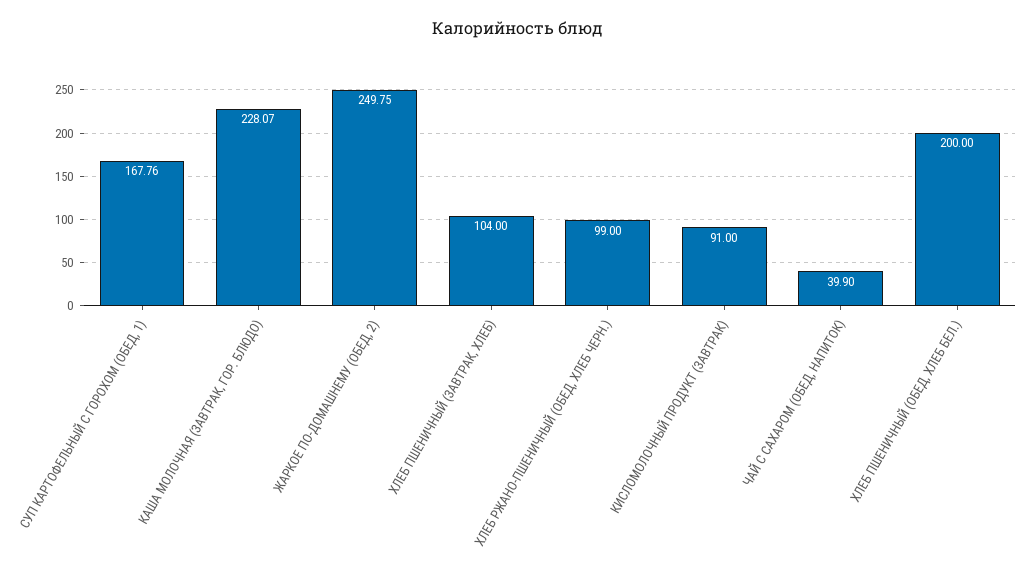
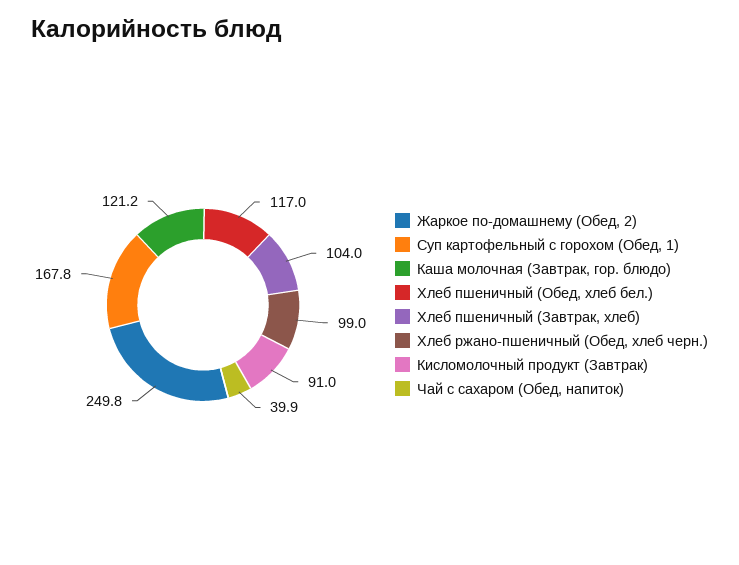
  {
    "СУП КАРТОФЕЛЬНЫЙ С ГОРОХОМ (ОБЕД, 1)": 167.76,
-   "КАША МОЛОЧНАЯ (ЗАВТРАК, ГОР. БЛЮДО)": 228.07,
+   "КАША МОЛОЧНАЯ (ЗАВТРАК, ГОР. БЛЮДО)": 121.2,
    "ЖАРКОЕ ПО-ДОМАШНЕМУ (ОБЕД, 2)": 249.75,
    "ХЛЕБ ПШЕНИЧНЫЙ (ЗАВТРАК, ХЛЕБ)": 104,
    "ХЛЕБ РЖАНО-ПШЕНИЧНЫЙ (ОБЕД, ХЛЕБ ЧЕРН.)": 99,
    "КИСЛОМОЛОЧНЫЙ ПРОДУКТ (ЗАВТРАК)": 91,
    "ЧАЙ С САХАРОМ (ОБЕД, НАПИТОК)": 39.9,
-   "ХЛЕБ ПШЕНИЧНЫЙ (ОБЕД, ХЛЕБ БЕЛ.)": 200
+   "ХЛЕБ ПШЕНИЧНЫЙ (ОБЕД, ХЛЕБ БЕЛ.)": 117
  }

